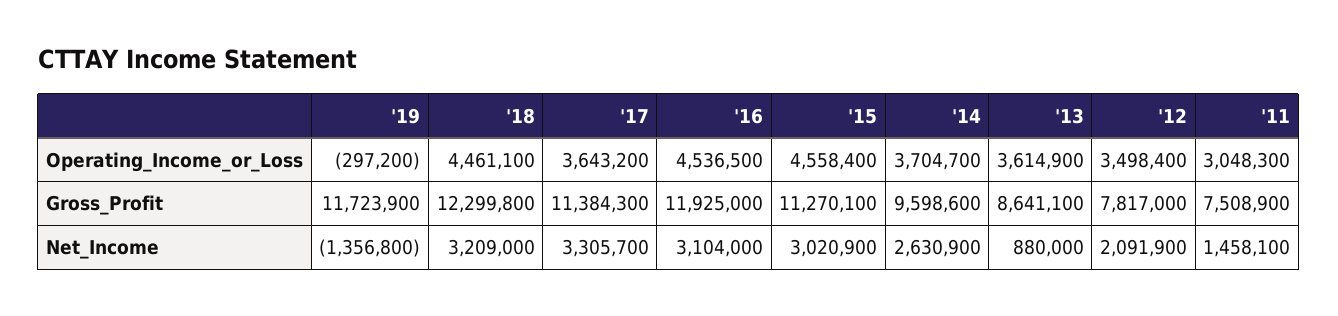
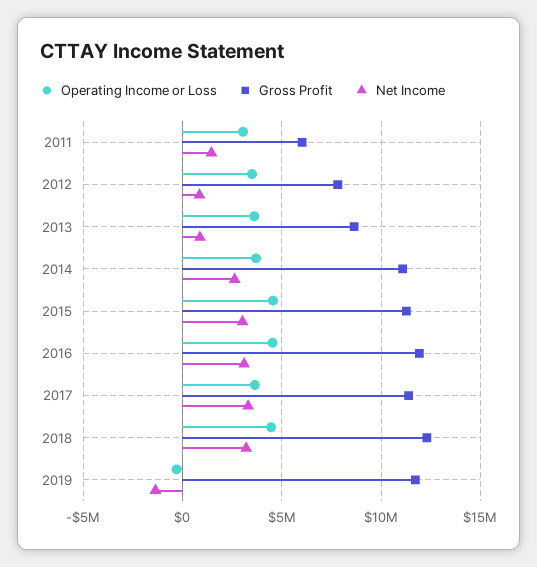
  {
    "Operating_Income_or_Loss": {
      "'19": -297200,
      "'18": 4461100,
      "'17": 3643200,
      "'16": 4536500,
      "'15": 4558400,
      "'14": 3704700,
      "'13": 3614900,
      "'12": 3498400,
      "'11": 3048300
    },
    "Gross_Profit": {
      "'19": 11723900,
      "'18": 12299800,
      "'17": 11384300,
      "'16": 11925000,
      "'15": 11270100,
-     "'14": 9598600,
+     "'14": 11000000,
      "'13": 8641100,
      "'12": 7817000,
-     "'11": 7508900
+     "'11": 6000000
    },
    "Net_Income": {
      "'19": -1356800,
      "'18": 3209000,
      "'17": 3305700,
      "'16": 3104000,
      "'15": 3020900,
      "'14": 2630900,
      "'13": 880000,
-     "'12": 2091900,
+     "'12": 1000000,
      "'11": 1458100
    }
  }

